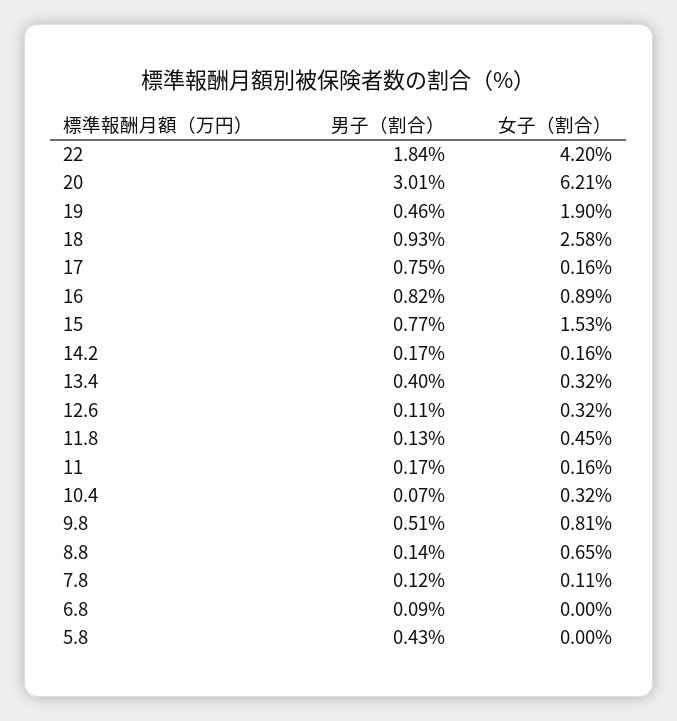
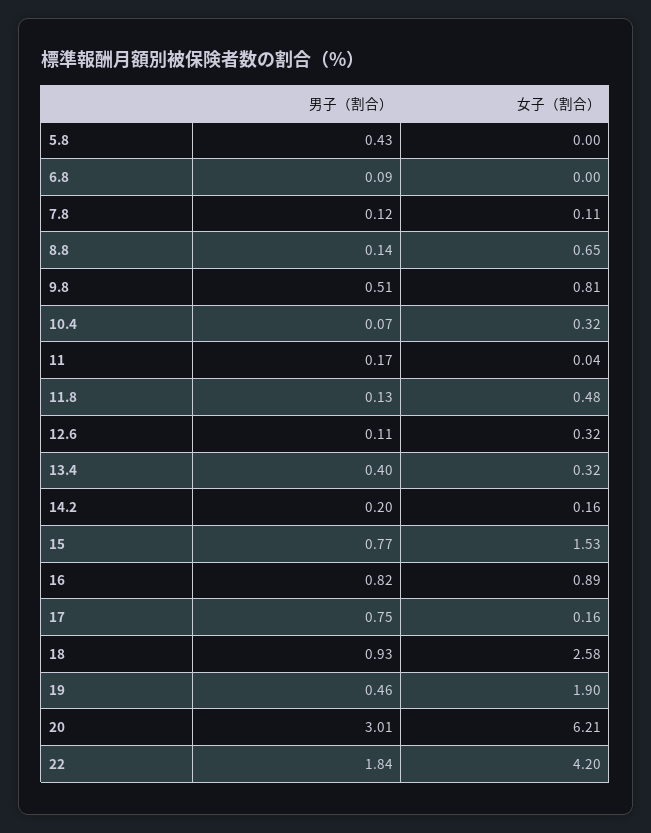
  {
    "男子（割合）": {
      "22": 1.84,
      "20": 3.01,
      "19": 0.46,
      "18": 0.93,
      "17": 0.75,
      "16": 0.82,
      "15": 0.77,
-     "14.2": 0.17,
+     "14.2": 0.2,
      "13.4": 0.4,
      "12.6": 0.11,
      "11.8": 0.13,
      "11": 0.17,
      "10.4": 0.07,
      "9.8": 0.51,
      "8.8": 0.14,
      "7.8": 0.12,
      "6.8": 0.09,
      "5.8": 0.43
    },
    "女子（割合）": {
      "22": 4.2,
      "20": 6.21,
      "19": 1.9,
      "18": 2.58,
      "17": 0.16,
      "16": 0.89,
      "15": 1.53,
      "14.2": 0.16,
      "13.4": 0.32,
      "12.6": 0.32,
-     "11.8": 0.45,
+     "11.8": 0.48,
-     "11": 0.16,
+     "11": 0.04,
      "10.4": 0.32,
      "9.8": 0.81,
      "8.8": 0.65,
      "7.8": 0.11,
      "6.8": 0,
      "5.8": 0
    }
  }

